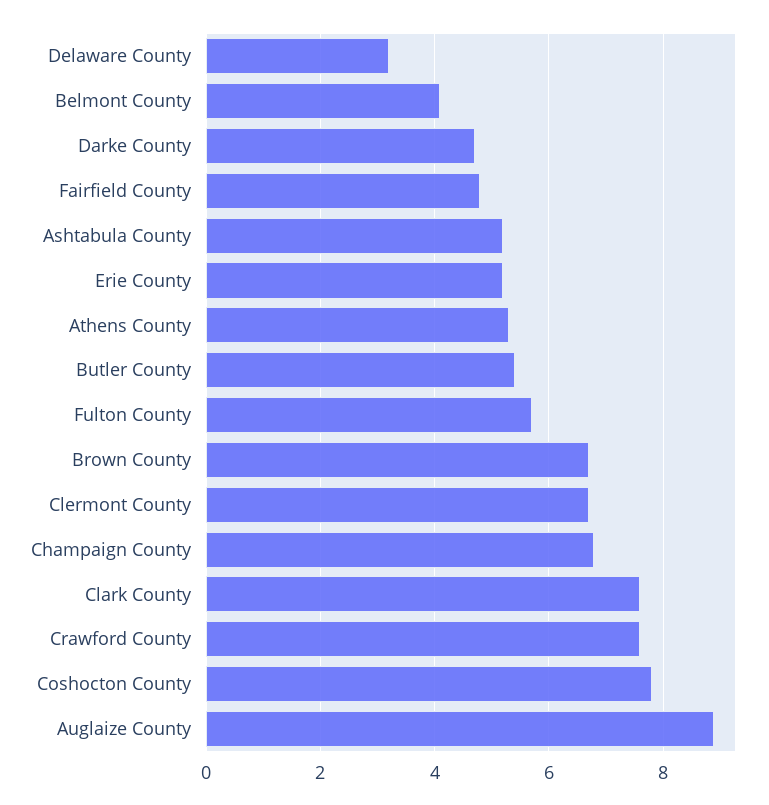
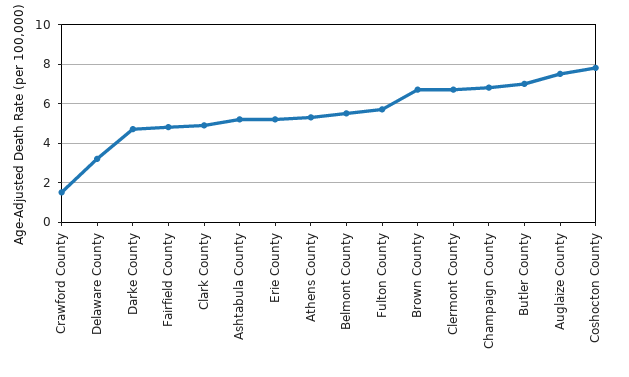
  {
    "Delaware County": 3,
-   "Belmont County": 4,
+   "Belmont County": 5.5,
    "Darke County": 4.5,
    "Fairfield County": 5,
    "Ashtabula County": 5,
    "Erie County": 5,
    "Athens County": 5.5,
-   "Butler County": 5.5,
+   "Butler County": 7,
    "Fulton County": 5.5,
    "Brown County": 6.5,
    "Clermont County": 6.5,
    "Champaign County": 7,
-   "Clark County": 7.5,
+   "Clark County": 5,
-   "Crawford County": 7.5,
+   "Crawford County": 1.5,
    "Coshocton County": 8,
-   "Auglaize County": 9
+   "Auglaize County": 7.5
  }

